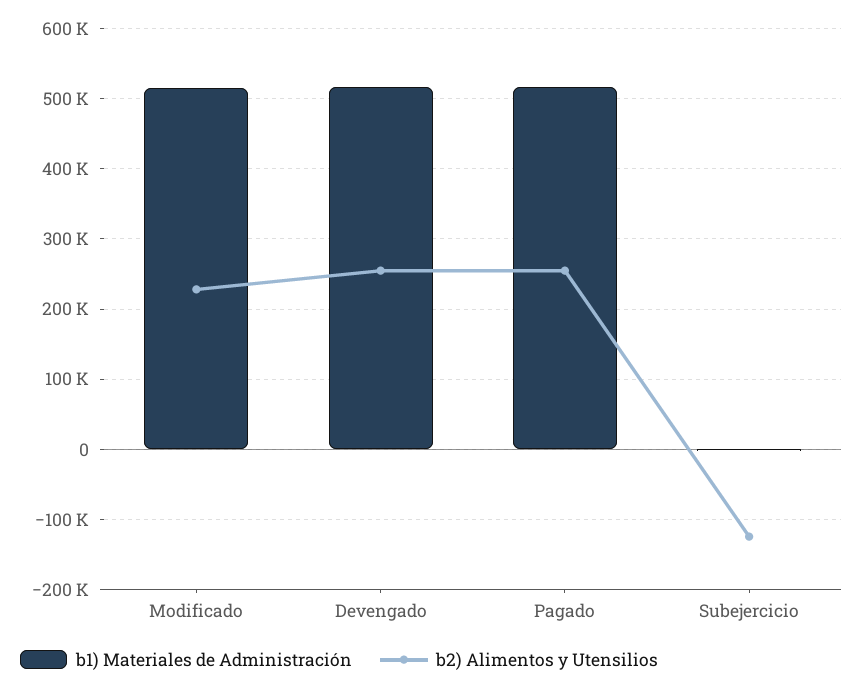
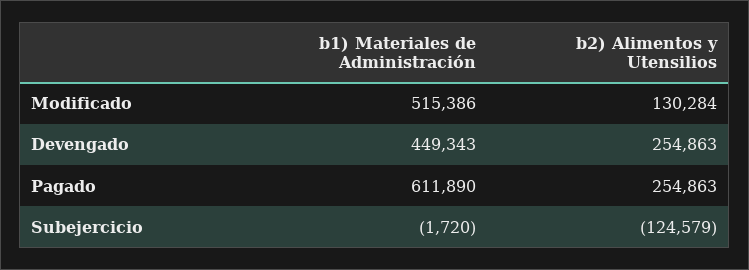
  {
    "b1) Materiales de Administración": {
      "Modificado": 515386,
-     "Devengado": 520000,
+     "Devengado": 449343,
-     "Pagado": 520000,
+     "Pagado": 611890,
      "Subejercicio": -1720
    },
    "b2) Alimentos y Utensilios": {
-     "Modificado": 230000,
+     "Modificado": 130284,
      "Devengado": 254863,
      "Pagado": 254863,
      "Subejercicio": -124579
    }
  }

